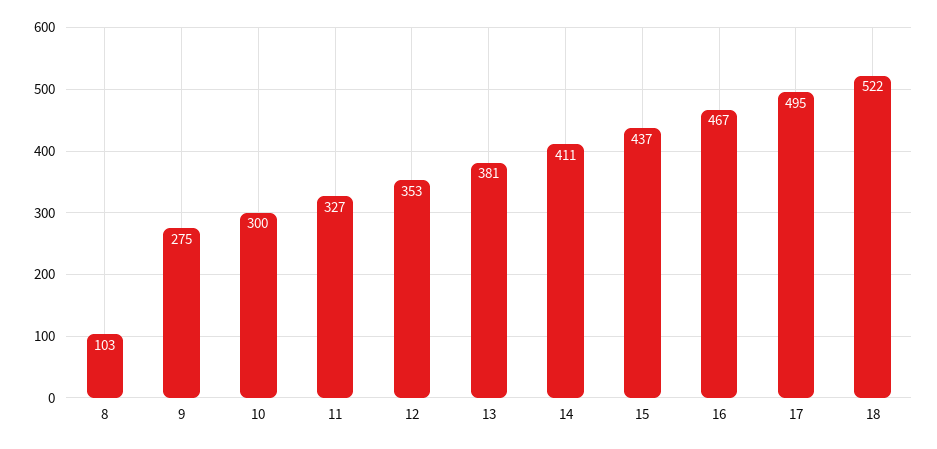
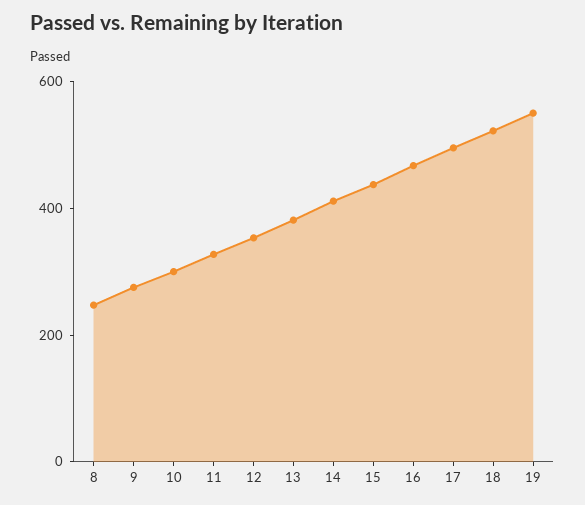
  {
-   "8": 103,
+   "8": 250,
    "9": 275,
    "10": 300,
    "11": 327,
    "12": 353,
    "13": 381,
    "14": 411,
    "15": 437,
    "16": 467,
    "17": 495,
-   "18": 522
+   "18": 522,
+   "19": 550
  }

